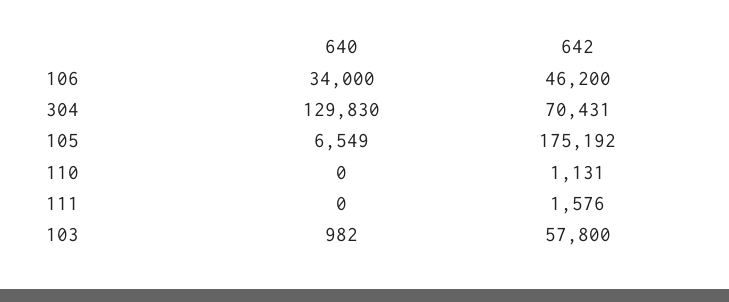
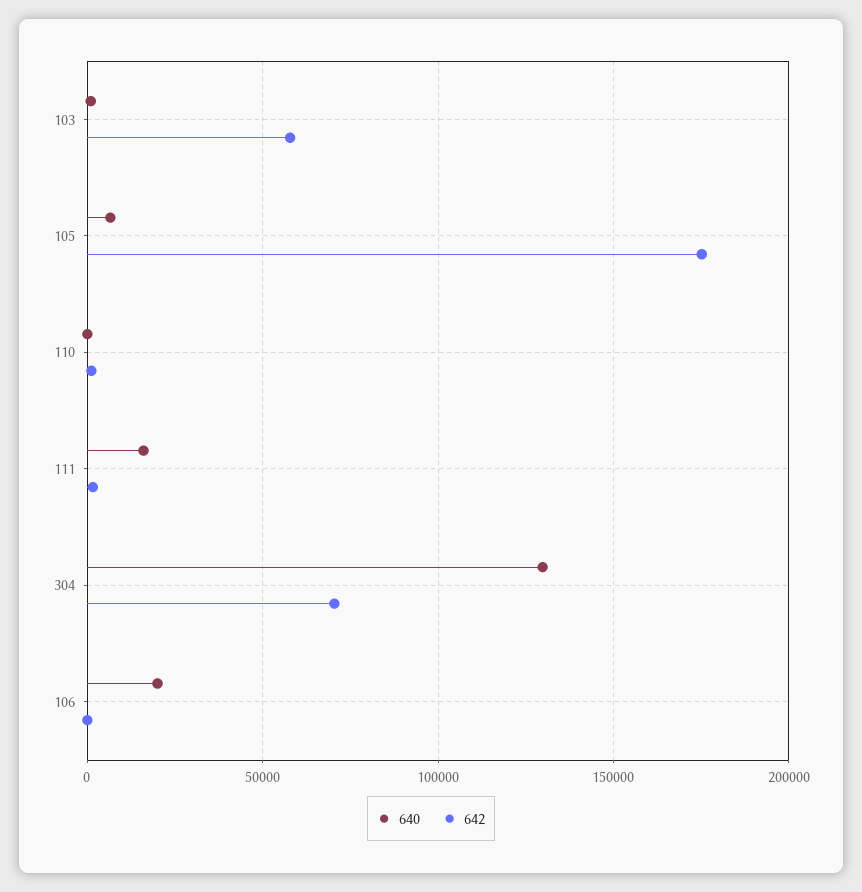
  {
    "640": {
-     "106": 34000,
+     "106": 20000,
      "304": 129830,
      "105": 6549,
      "110": 0,
-     "111": 0,
+     "111": 15000,
      "103": 982
    },
    "642": {
-     "106": 46200,
+     "106": 0,
      "304": 70431,
      "105": 175192,
      "110": 1131,
      "111": 1576,
      "103": 57800
    }
  }

